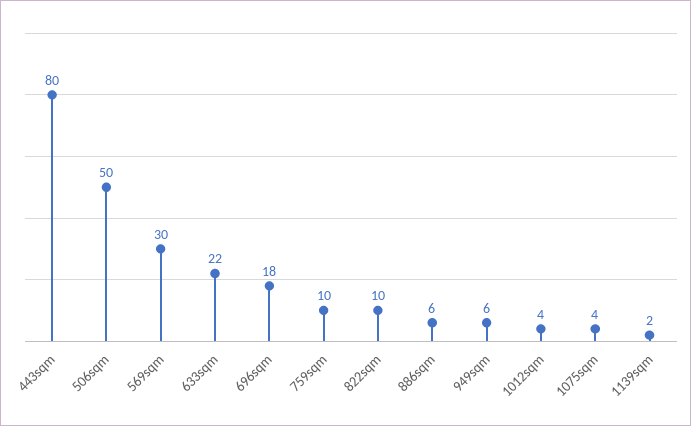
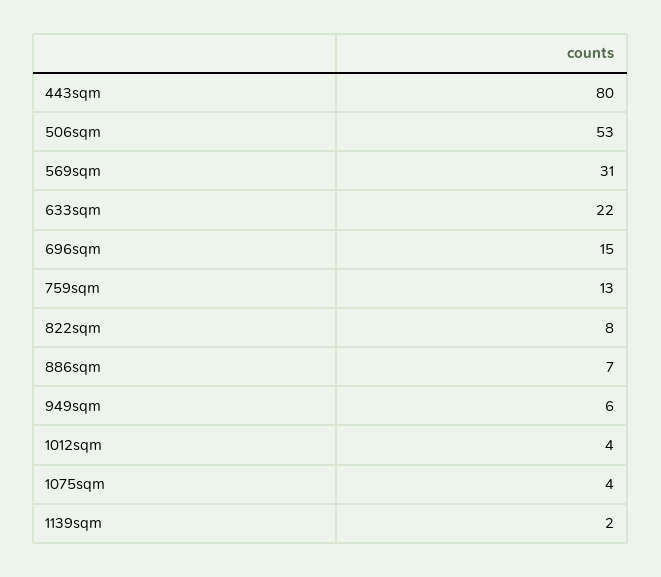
  {
    "443sqm": 80,
-   "506sqm": 50,
+   "506sqm": 53,
-   "569sqm": 30,
+   "569sqm": 31,
    "633sqm": 22,
-   "696sqm": 18,
+   "696sqm": 15,
-   "759sqm": 10,
+   "759sqm": 13,
-   "822sqm": 10,
+   "822sqm": 8,
-   "886sqm": 6,
+   "886sqm": 7,
    "949sqm": 6,
    "1012sqm": 4,
    "1075sqm": 4,
    "1139sqm": 2
  }

